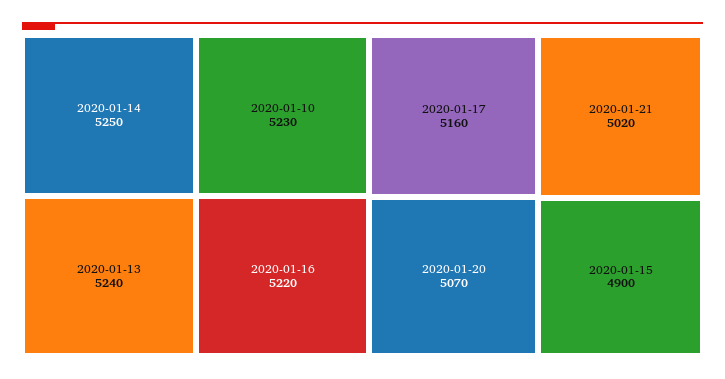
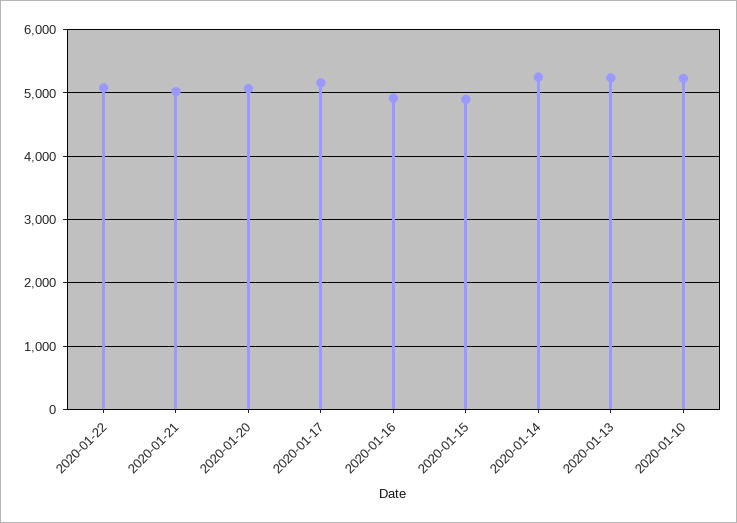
  {
    "2020-01-14": 5250,
    "2020-01-13": 5240,
    "2020-01-10": 5230,
-   "2020-01-16": 5220,
+   "2020-01-16": 4900,
    "2020-01-17": 5160,
    "2020-01-20": 5070,
    "2020-01-21": 5020,
-   "2020-01-15": 4900
+   "2020-01-15": 4900,
+   "2020-01-22": 5100
  }

